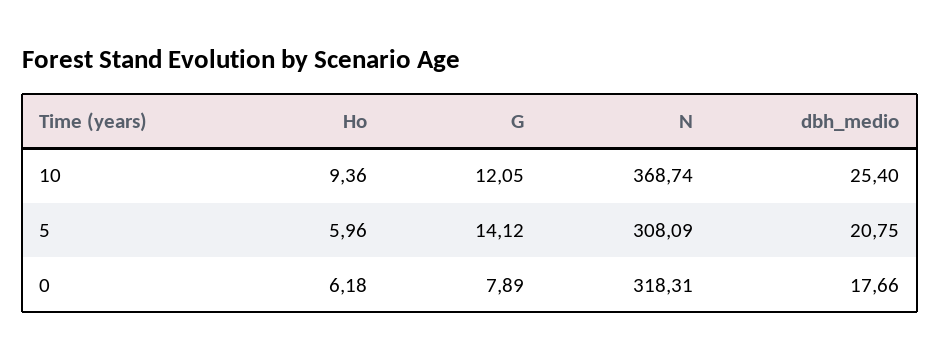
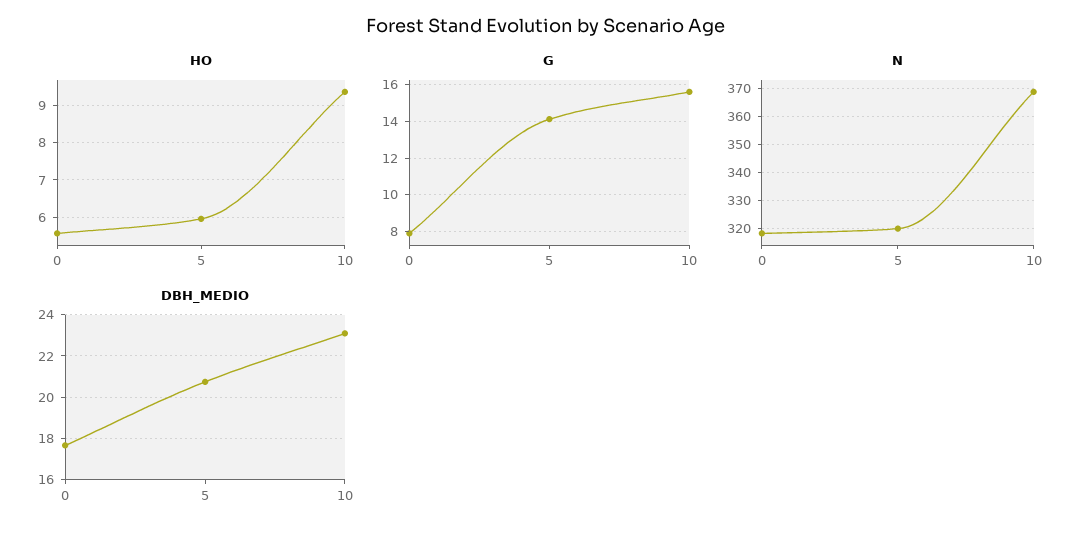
  {
    "Ho": {
      "10": 9.36,
      "5": 5.96,
-     "0": 6.18
+     "0": 5.6
    },
    "G": {
-     "10": 12.05,
+     "10": 15.5,
      "5": 14.12,
      "0": 7.89
    },
    "N": {
      "10": 368.74,
-     "5": 308.09,
+     "5": 320,
      "0": 318.31
    },
    "dbh_medio": {
-     "10": 25.4,
+     "10": 23,
      "5": 20.75,
      "0": 17.66
    }
  }

